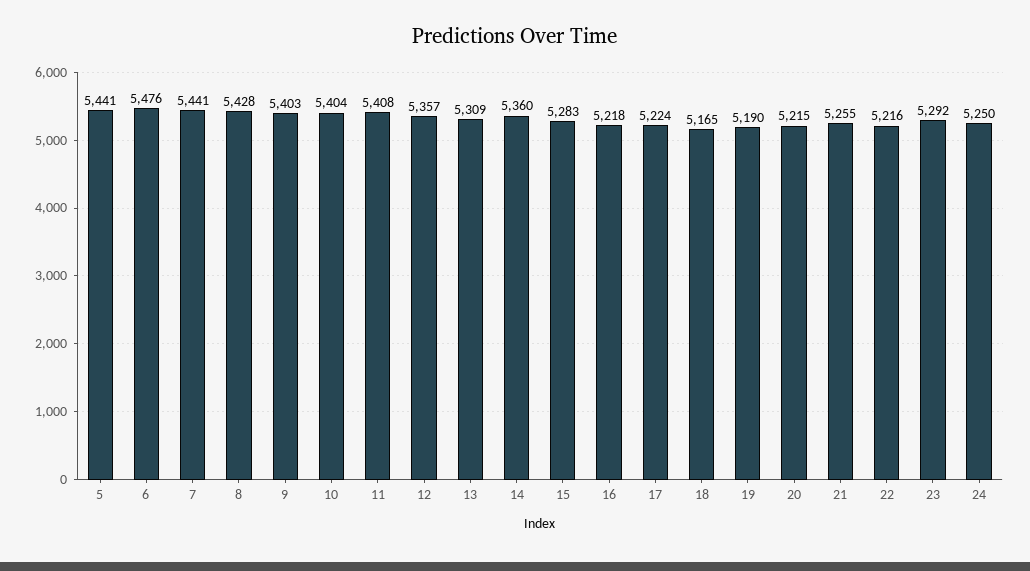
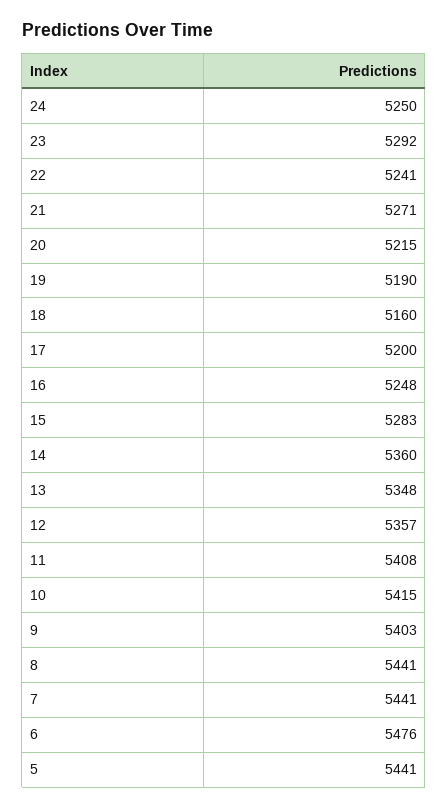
  {
    "5": 5441,
    "6": 5476,
    "7": 5441,
-   "8": 5428,
+   "8": 5441,
    "9": 5403,
-   "10": 5404,
+   "10": 5415,
    "11": 5408,
    "12": 5357,
-   "13": 5309,
+   "13": 5348,
    "14": 5360,
    "15": 5283,
-   "16": 5218,
+   "16": 5248,
-   "17": 5224,
+   "17": 5200,
-   "18": 5165,
+   "18": 5160,
    "19": 5190,
    "20": 5215,
-   "21": 5255,
+   "21": 5271,
-   "22": 5216,
+   "22": 5241,
    "23": 5292,
    "24": 5250
  }

